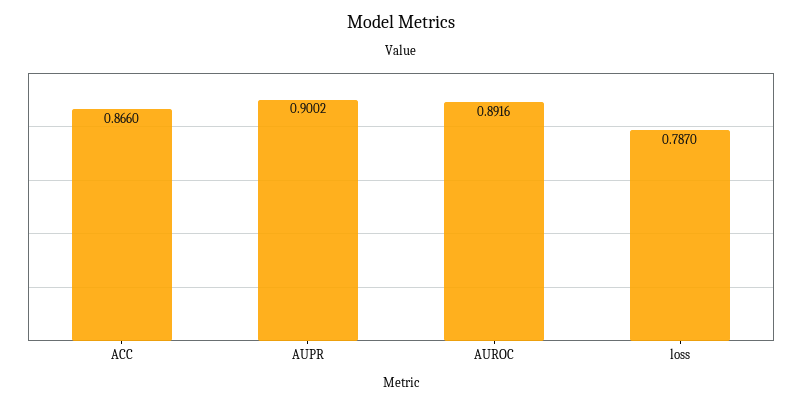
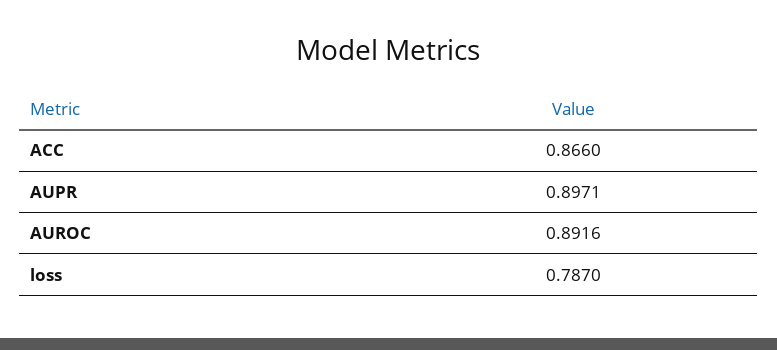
  {
    "ACC": 0.866,
-   "AUPR": 0.9002,
+   "AUPR": 0.8971,
    "AUROC": 0.8916,
    "loss": 0.787
  }

